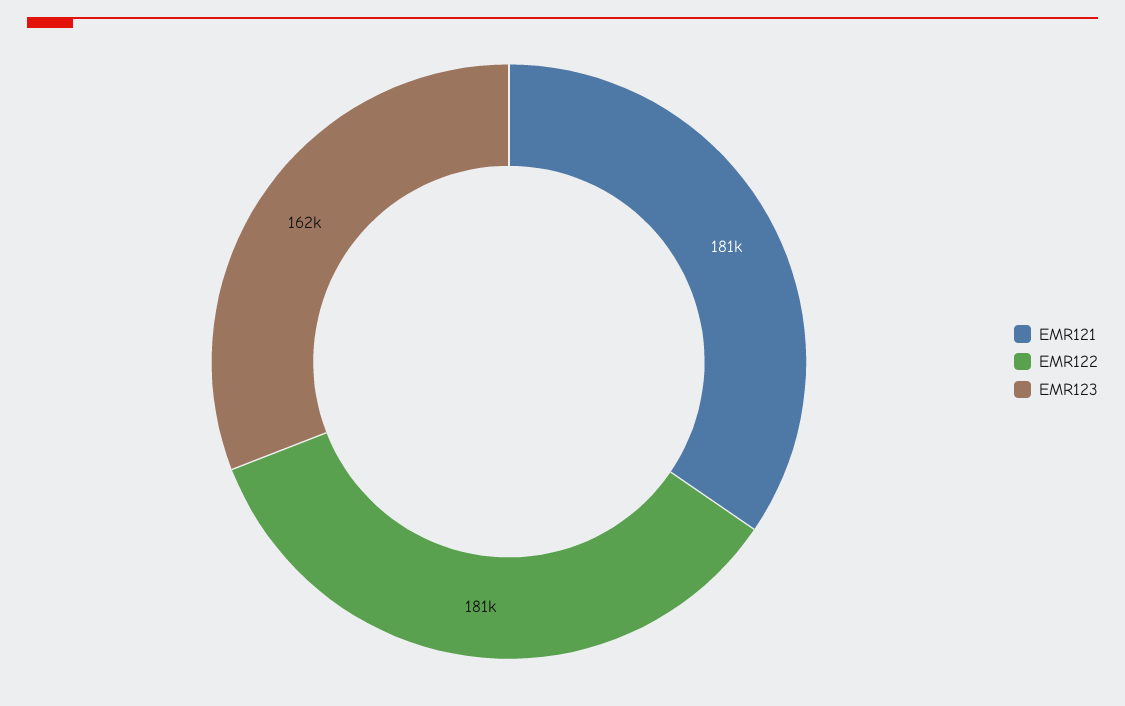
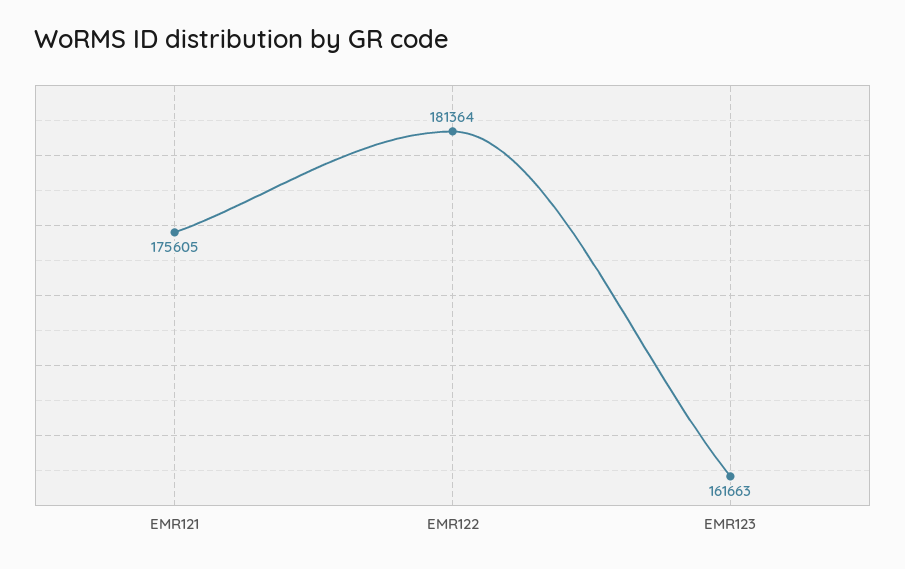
  {
-   "EMR121": 181000,
+   "EMR121": 175605,
    "EMR122": 181364,
    "EMR123": 161663
  }

